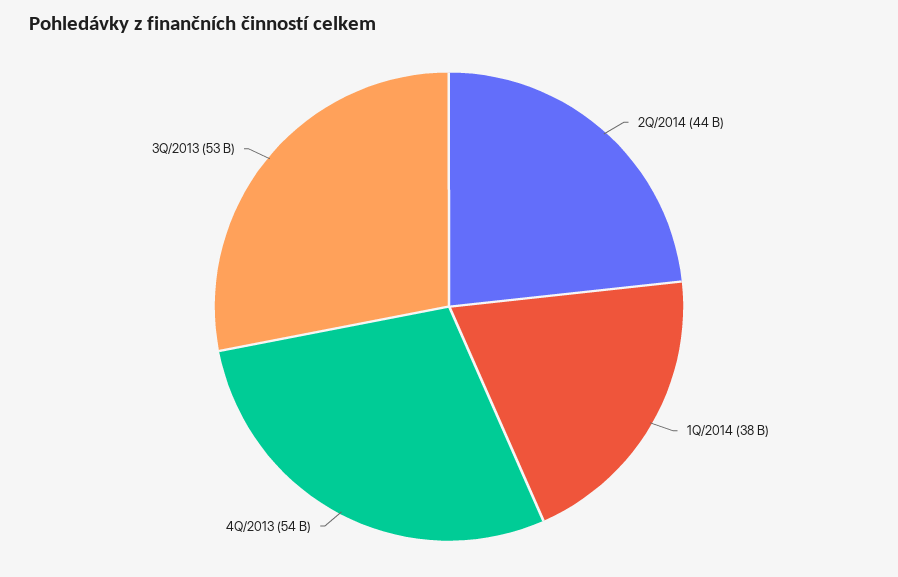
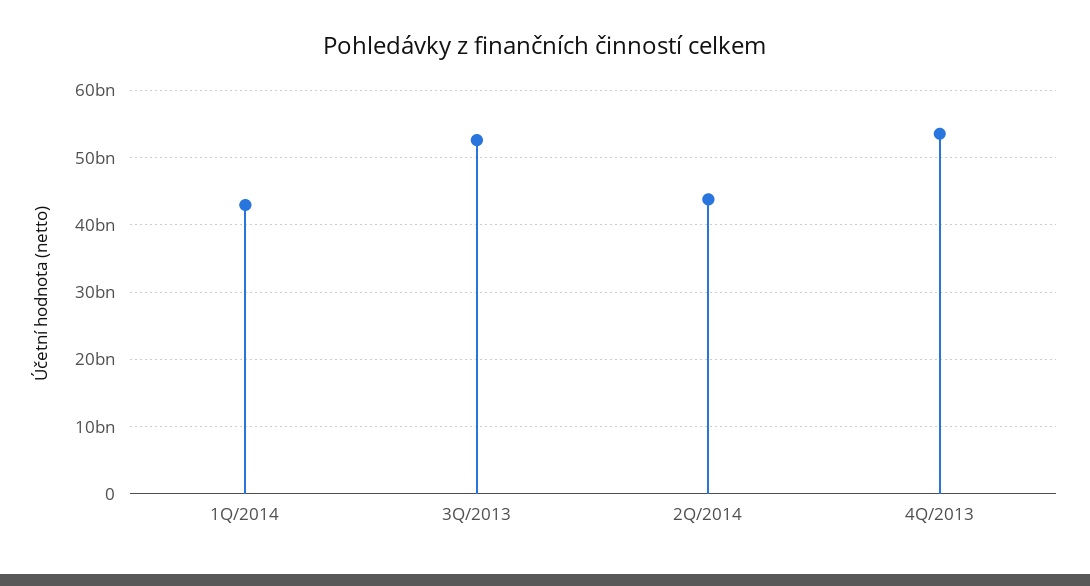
  {
    "2Q/2014": 44000000000,
-   "1Q/2014": 38000000000,
+   "1Q/2014": 43000000000,
    "4Q/2013": 54000000000,
    "3Q/2013": 53000000000
  }

